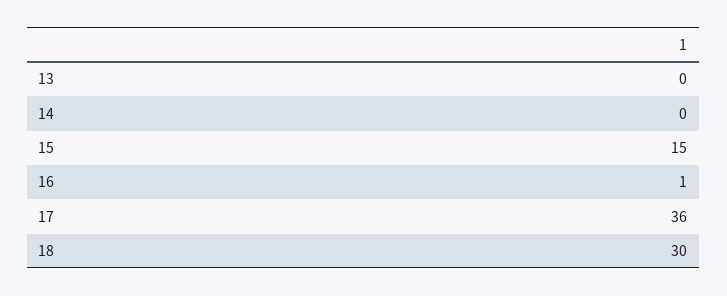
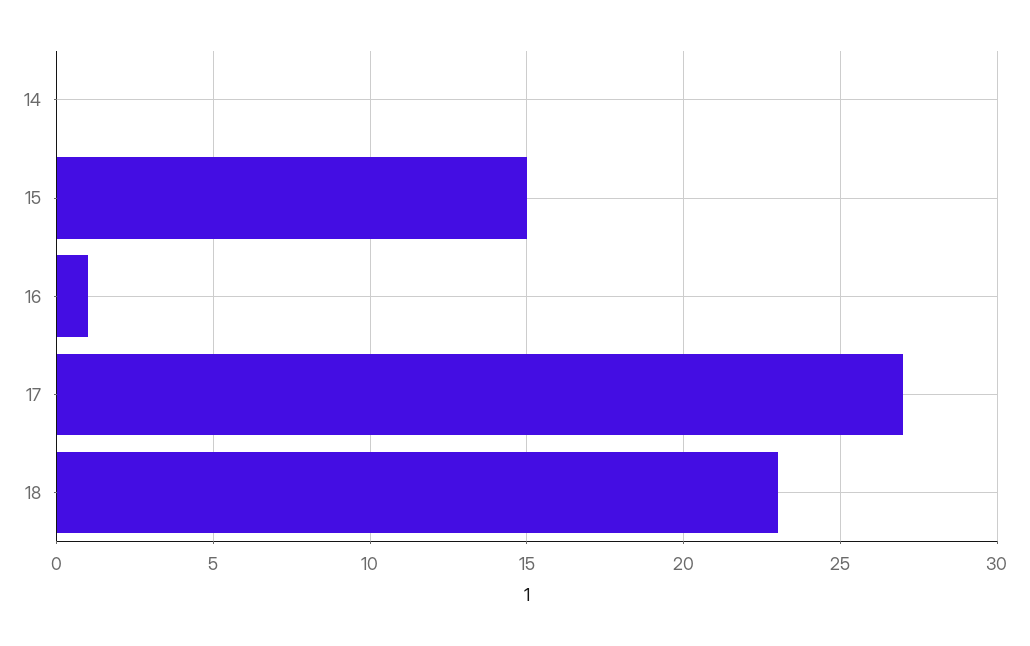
  {
-   "13": 0,
    "14": 0,
    "15": 15,
    "16": 1,
-   "17": 36,
+   "17": 27,
-   "18": 30
+   "18": 23
  }

